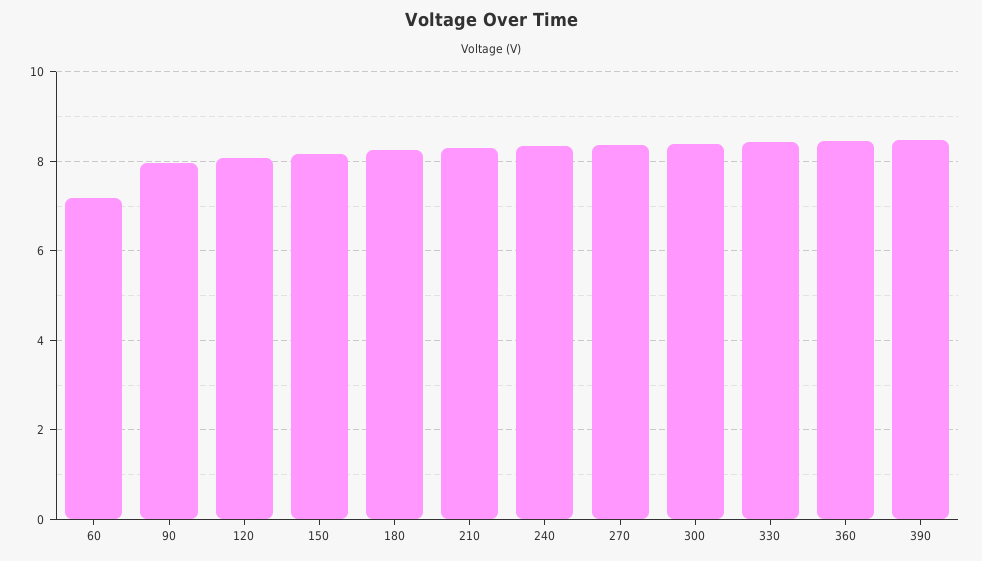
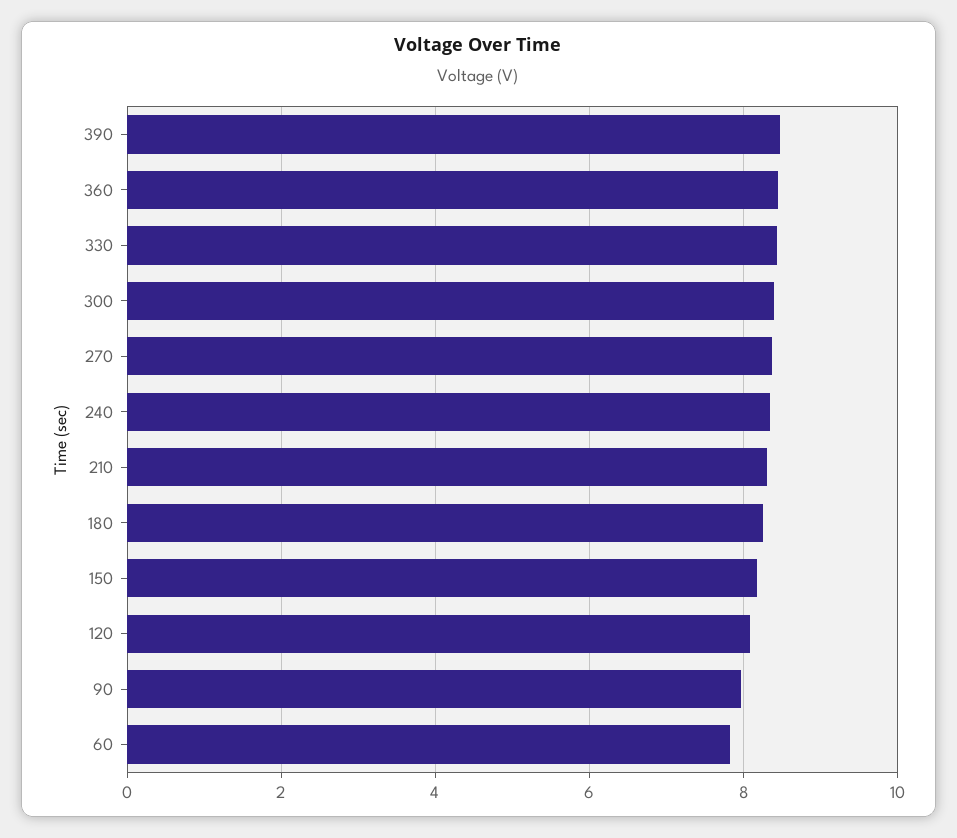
  {
-   "60": 7.2,
+   "60": 7.8,
    "90": 8,
    "120": 8,
    "150": 8.2,
    "180": 8.2,
    "210": 8.4,
    "240": 8.4,
    "270": 8.4,
    "300": 8.4,
    "330": 8.4,
    "360": 8.4,
    "390": 8.4
  }

